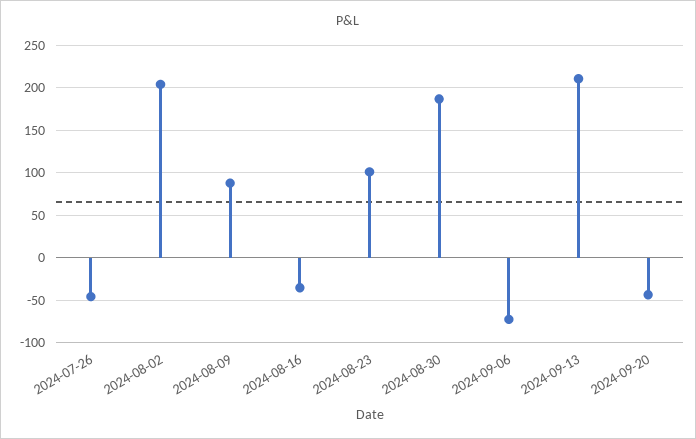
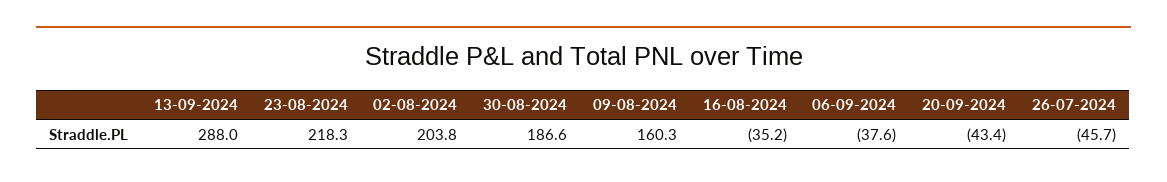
  {
    "2024-07-26": -45.7,
    "2024-08-02": 203.8,
-   "2024-08-09": 90,
+   "2024-08-09": 160.3,
    "2024-08-16": -35.2,
-   "2024-08-23": 100,
+   "2024-08-23": 218.3,
    "2024-08-30": 186.6,
-   "2024-09-06": -70,
+   "2024-09-06": -37.6,
-   "2024-09-13": 210,
+   "2024-09-13": 288,
    "2024-09-20": -43.4
  }

